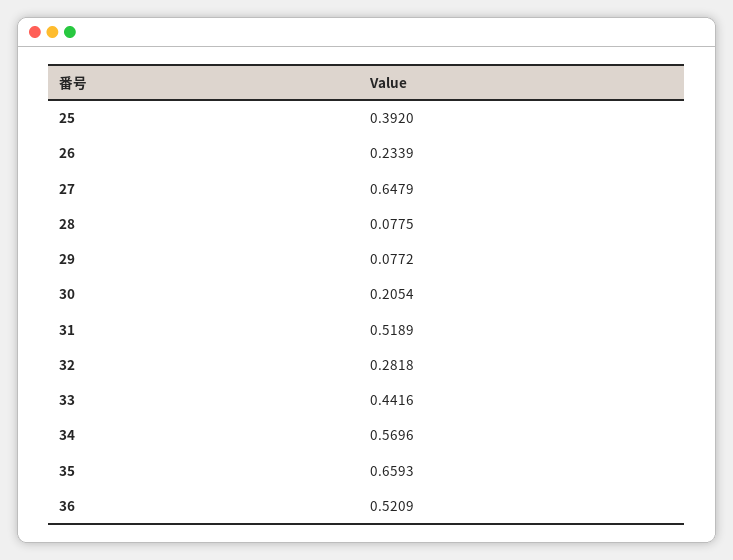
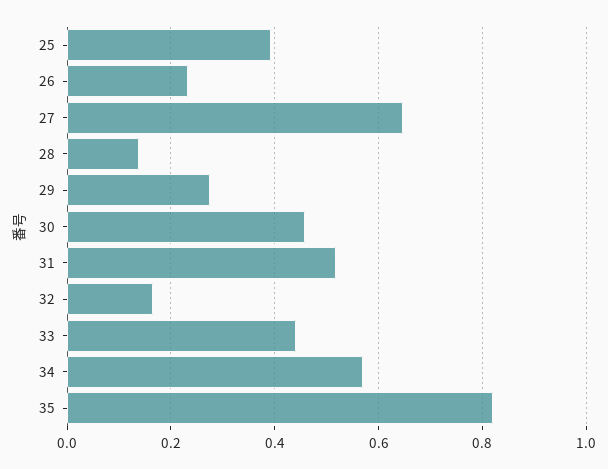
  {
    "25": 0.392,
    "26": 0.2339,
    "27": 0.6479,
-   "28": 0.0775,
+   "28": 0.14,
-   "29": 0.0772,
+   "29": 0.28,
-   "30": 0.2054,
+   "30": 0.46,
    "31": 0.5189,
-   "32": 0.2818,
+   "32": 0.16,
    "33": 0.4416,
    "34": 0.5696,
-   "35": 0.6593,
+   "35": 0.82
-   "36": 0.5209
  }

